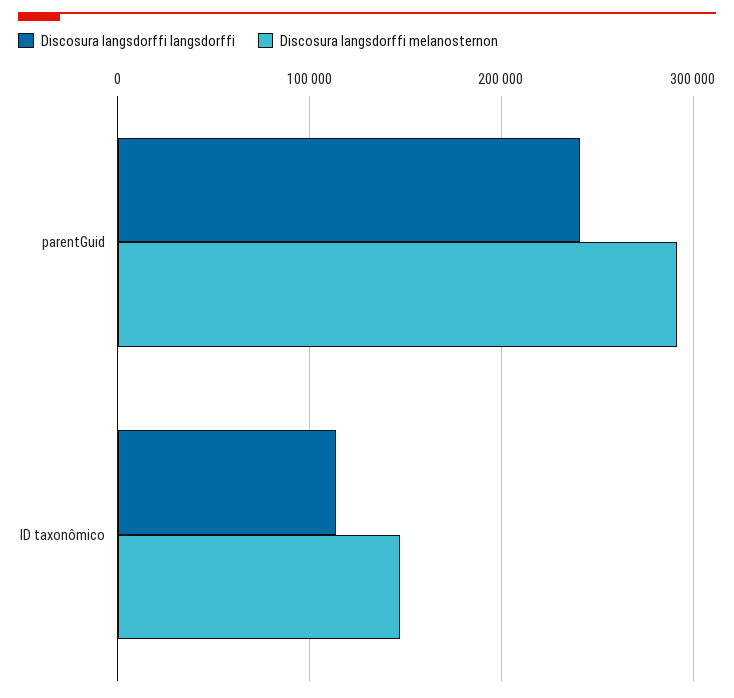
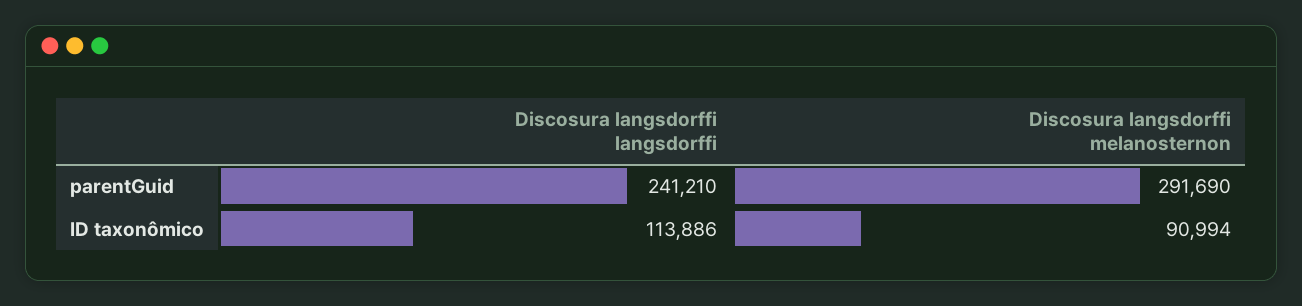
  {
    "Discosura langsdorffi langsdorffi": {
      "parentGuid": 241210,
      "ID taxonômico": 113886
    },
    "Discosura langsdorffi melanosternon": {
      "parentGuid": 291690,
-     "ID taxonômico": 150000
+     "ID taxonômico": 90994
    }
  }

